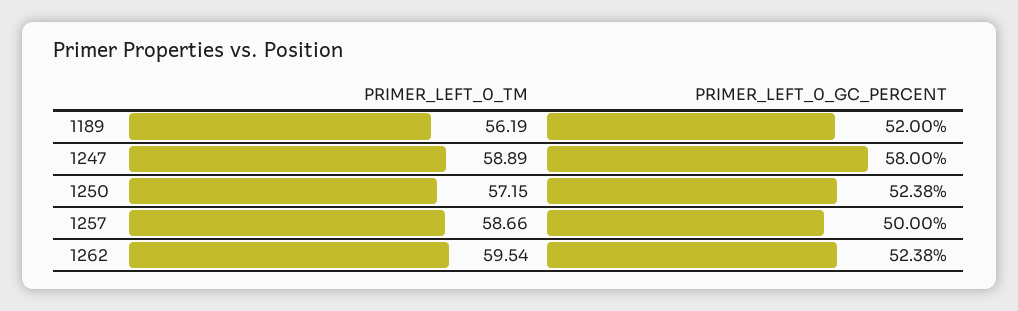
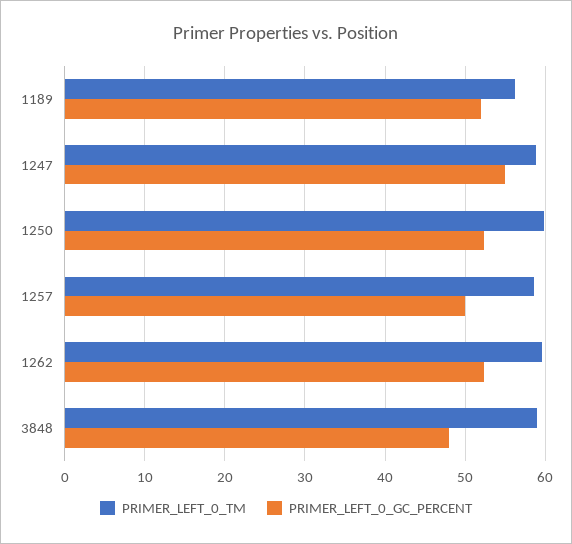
  {
    "PRIMER_LEFT_0_TM": {
      "1189": 56.19,
      "1247": 58.89,
-     "1250": 57.15,
+     "1250": 60,
      "1257": 58.66,
-     "1262": 59.54
+     "1262": 59.54,
+     "3848": 59
    },
    "PRIMER_LEFT_0_GC_PERCENT": {
      "1189": 52,
-     "1247": 58,
+     "1247": 55,
      "1250": 52.38,
      "1257": 50,
-     "1262": 52.38
+     "1262": 52.38,
+     "3848": 48
    }
  }

